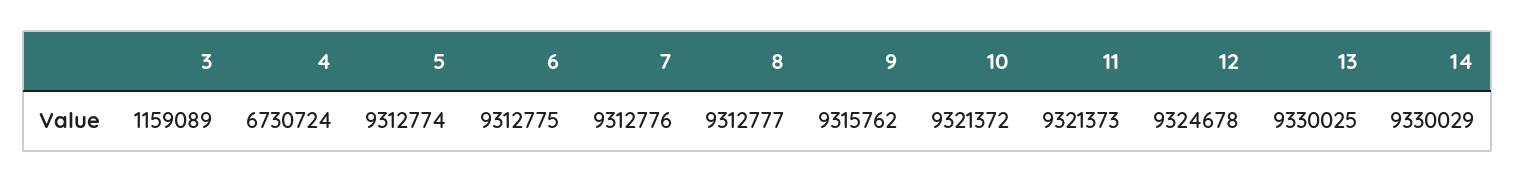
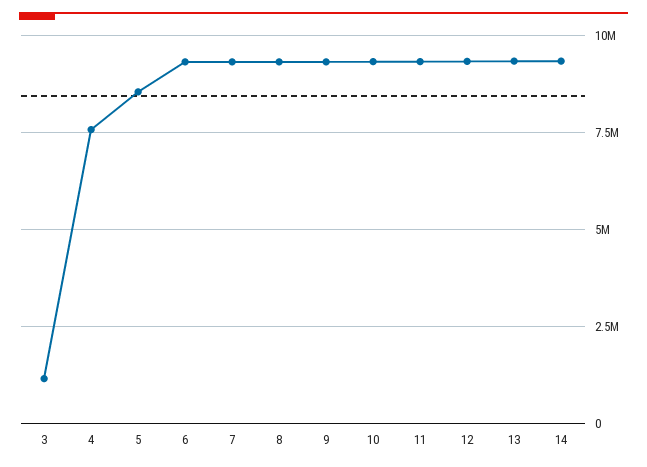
  {
    "3": 1159089,
-   "4": 6730724,
+   "4": 7500000,
-   "5": 9312774,
+   "5": 8500000,
    "6": 9312775,
    "7": 9312776,
    "8": 9312777,
    "9": 9315762,
    "10": 9321372,
    "11": 9321373,
    "12": 9324678,
    "13": 9330025,
    "14": 9330029
  }

